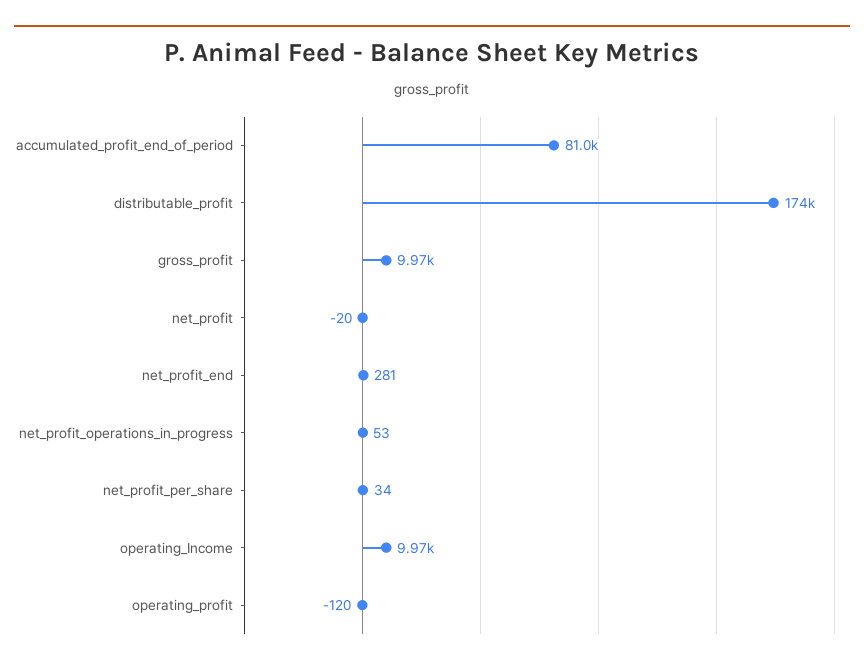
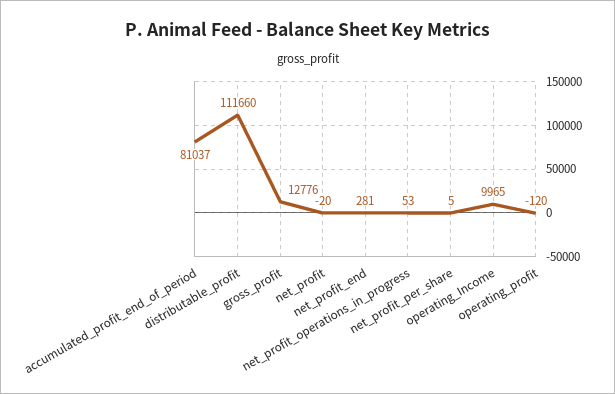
  {
    "accumulated_profit_end_of_period": 81037,
-   "distributable_profit": 174000,
+   "distributable_profit": 111660,
-   "gross_profit": 9970,
+   "gross_profit": 12776,
    "net_profit": -20,
    "net_profit_end": 281,
    "net_profit_operations_in_progress": 53,
-   "net_profit_per_share": 34,
+   "net_profit_per_share": 5,
    "operating_Income": 9965,
    "operating_profit": -120
  }

